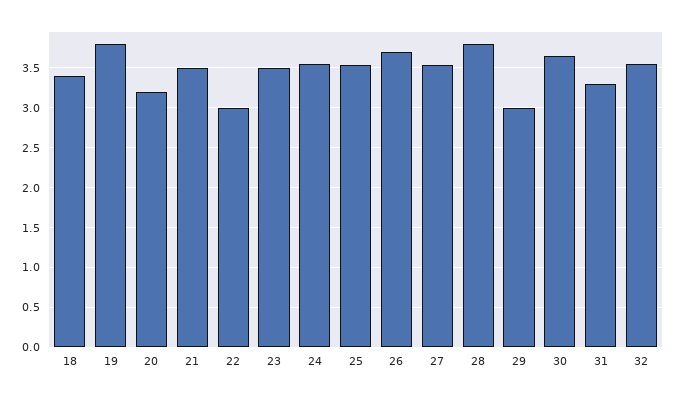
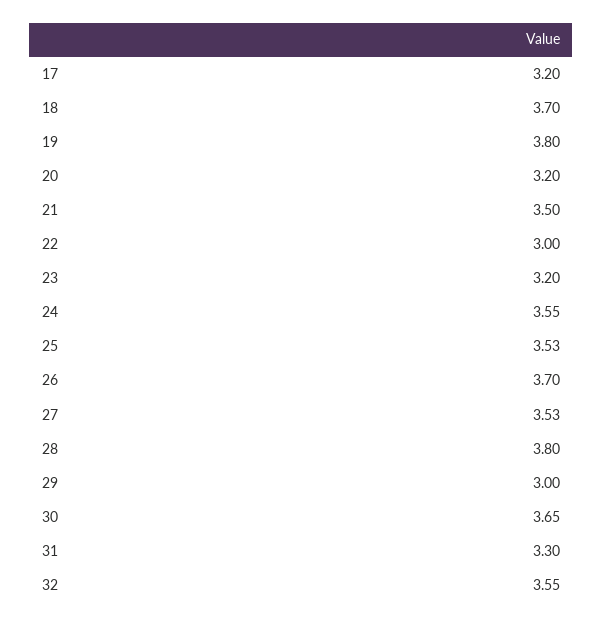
  {
-   "18": 3.4,
+   "18": 3.7,
    "19": 3.8,
    "20": 3.2,
    "21": 3.5,
    "22": 3,
-   "23": 3.5,
+   "23": 3.2,
    "24": 3.55,
    "25": 3.53,
    "26": 3.7,
    "27": 3.53,
    "28": 3.8,
    "29": 3,
    "30": 3.65,
    "31": 3.3,
-   "32": 3.55
+   "32": 3.55,
+   "17": 3.2
  }

